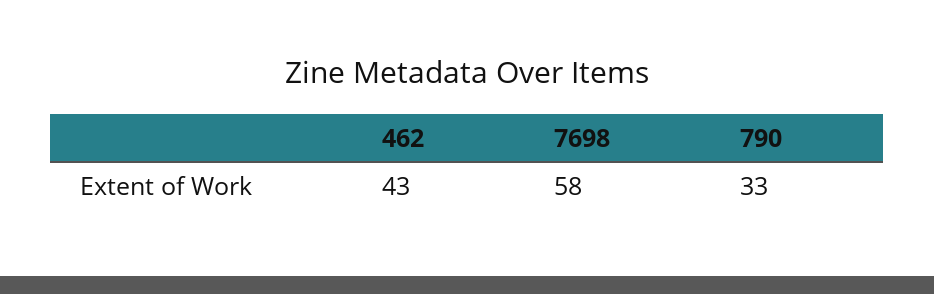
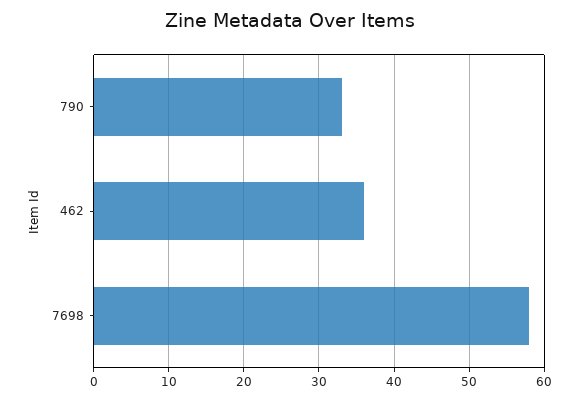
  {
-   "462": 43,
+   "462": 36,
    "7698": 58,
    "790": 33
  }

